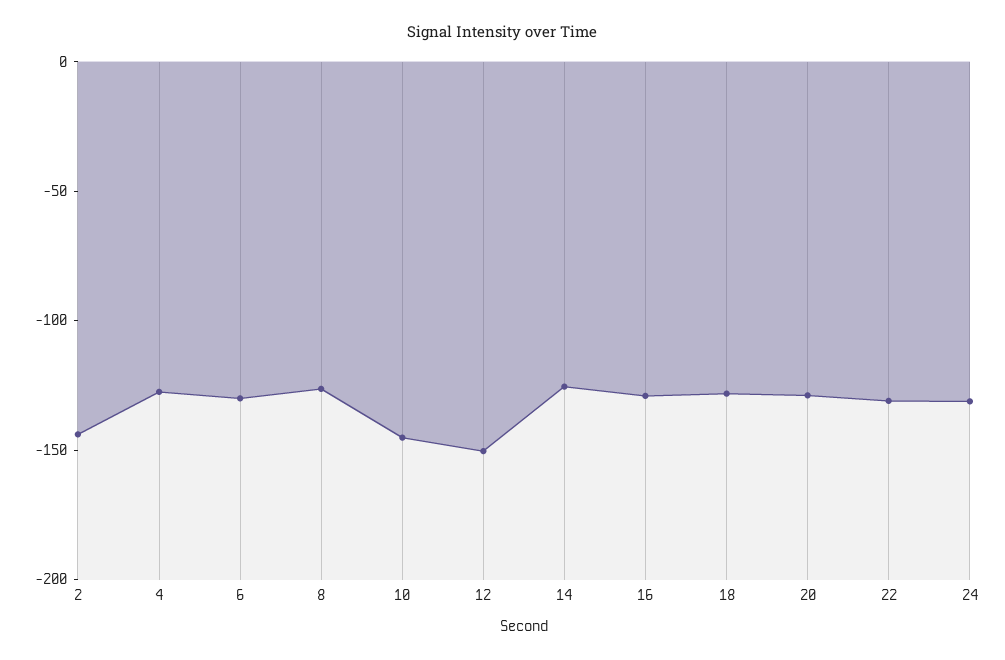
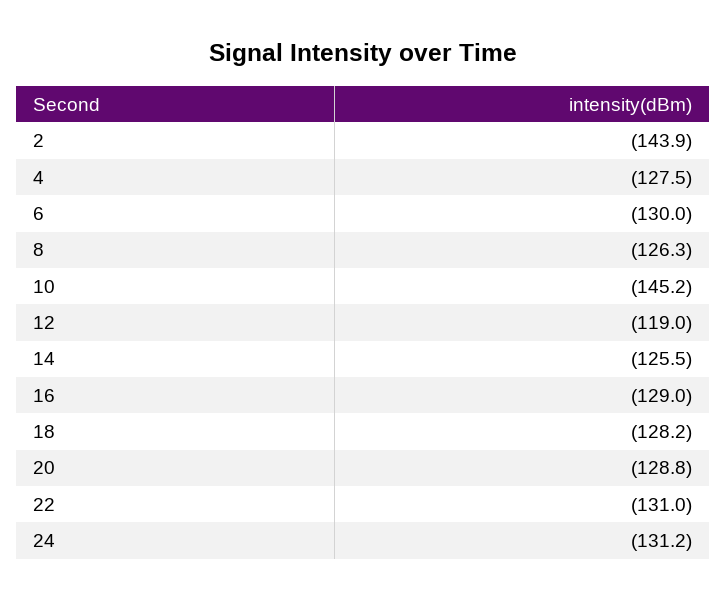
  {
    "2": -143.9,
    "4": -127.5,
    "6": -130,
    "8": -126.3,
    "10": -145.2,
-   "12": -150,
+   "12": -119,
    "14": -125.5,
    "16": -129,
    "18": -128.2,
    "20": -128.8,
    "22": -131,
    "24": -131.2
  }

